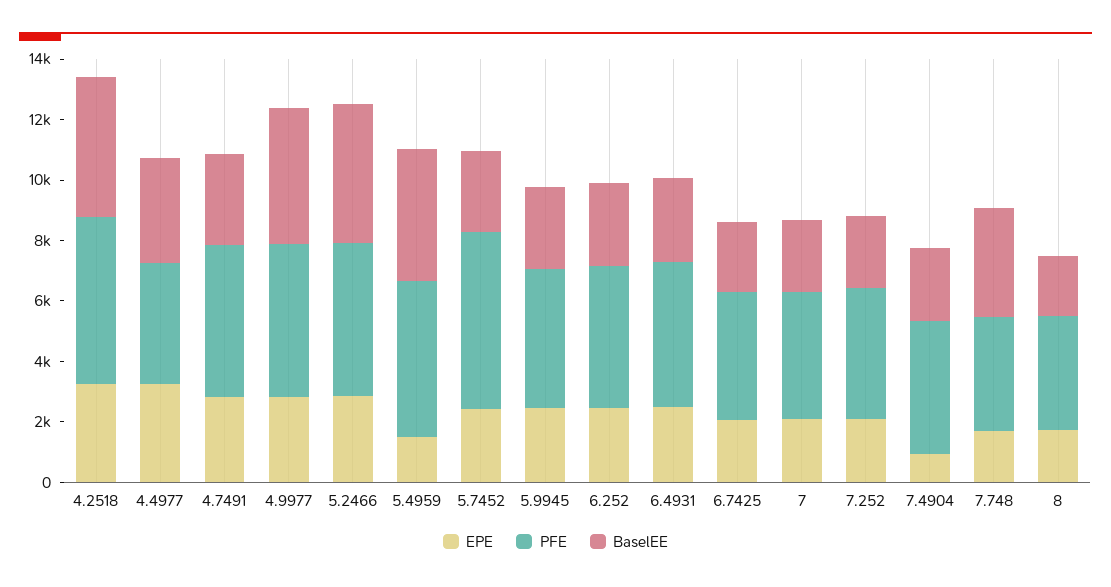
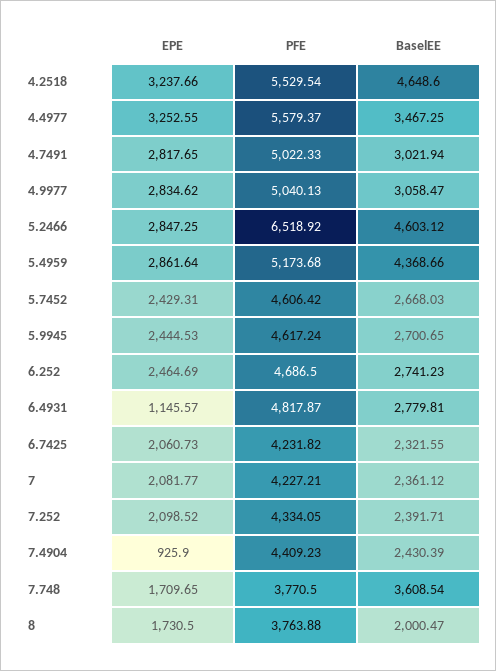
  {
    "EPE": {
      "4.2518": 3237.66,
      "4.4977": 3252.55,
      "4.7491": 2817.65,
      "4.9977": 2834.62,
      "5.2466": 2847.25,
-     "5.4959": 1500,
+     "5.4959": 2861.64,
      "5.7452": 2429.31,
      "5.9945": 2444.53,
      "6.252": 2464.69,
-     "6.4931": 2500,
+     "6.4931": 1145.57,
      "6.7425": 2060.73,
      "7": 2081.77,
      "7.252": 2098.52,
      "7.4904": 925.9,
      "7.748": 1709.65,
      "8": 1730.5
    },
    "PFE": {
      "4.2518": 5529.54,
-     "4.4977": 4000,
+     "4.4977": 5579.37,
      "4.7491": 5022.33,
      "4.9977": 5040.13,
-     "5.2466": 5000,
+     "5.2466": 6518.92,
      "5.4959": 5173.68,
-     "5.7452": 6000,
+     "5.7452": 4606.42,
      "5.9945": 4617.24,
      "6.252": 4686.5,
      "6.4931": 4817.87,
      "6.7425": 4231.82,
      "7": 4227.21,
      "7.252": 4334.05,
      "7.4904": 4409.23,
      "7.748": 3770.5,
      "8": 3763.88
    },
    "BaselEE": {
      "4.2518": 4648.6,
      "4.4977": 3467.25,
      "4.7491": 3021.94,
-     "4.9977": 4500,
+     "4.9977": 3058.47,
      "5.2466": 4603.12,
      "5.4959": 4368.66,
      "5.7452": 2668.03,
      "5.9945": 2700.65,
      "6.252": 2741.23,
      "6.4931": 2779.81,
      "6.7425": 2321.55,
      "7": 2361.12,
      "7.252": 2391.71,
      "7.4904": 2430.39,
      "7.748": 3608.54,
      "8": 2000.47
    }
  }

